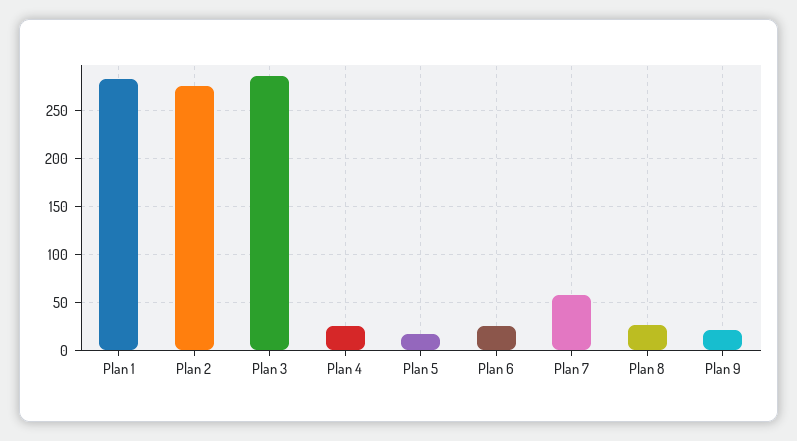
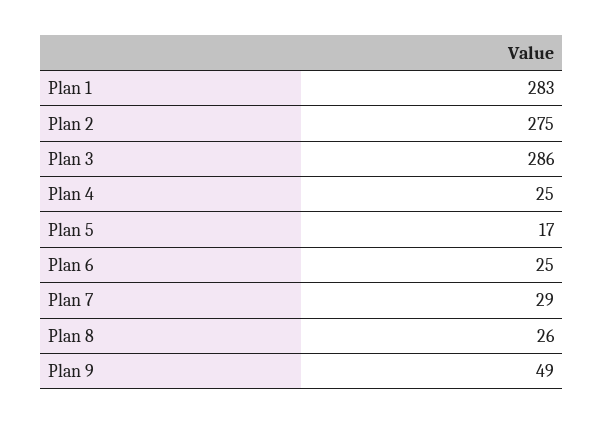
  {
    "Plan 1": 283,
    "Plan 2": 275,
    "Plan 3": 286,
    "Plan 4": 25,
    "Plan 5": 17,
    "Plan 6": 25,
-   "Plan 7": 60,
+   "Plan 7": 29,
    "Plan 8": 26,
-   "Plan 9": 20
+   "Plan 9": 49
  }

